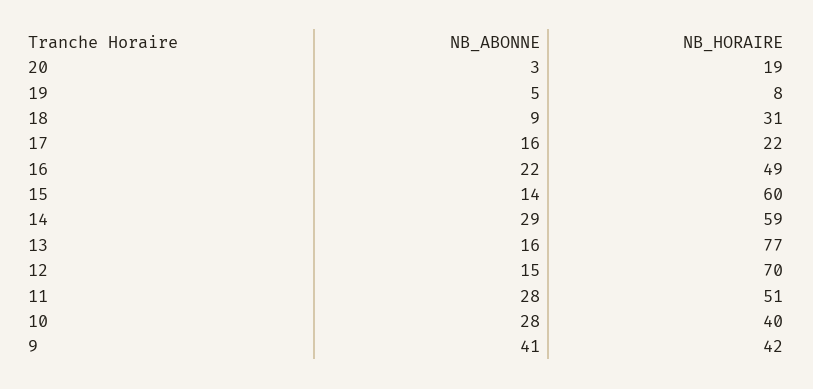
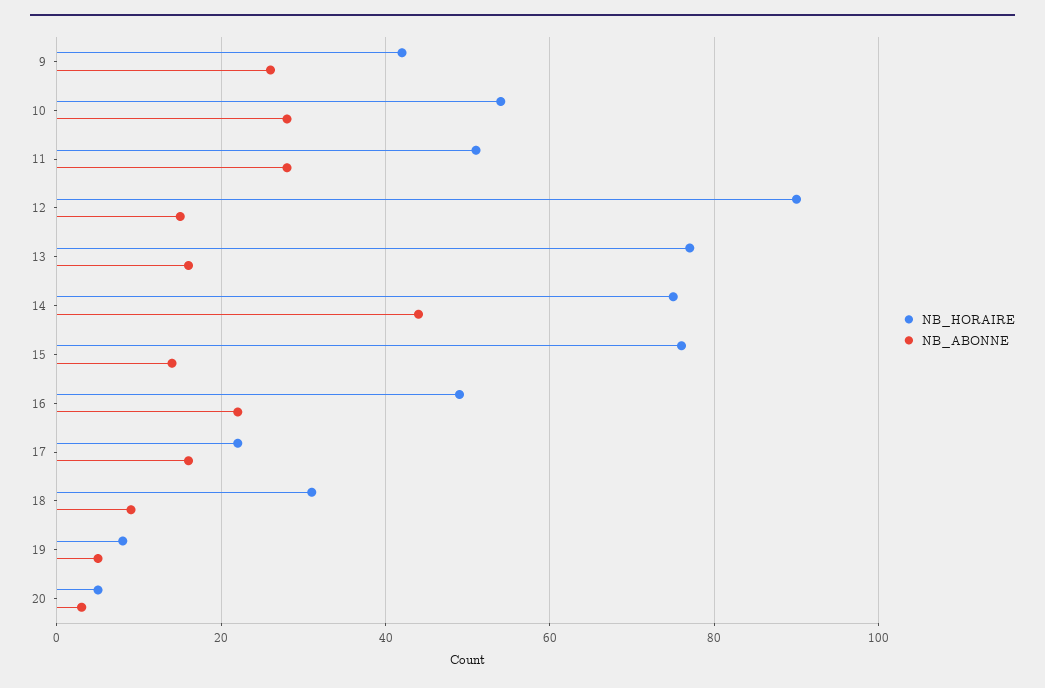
  {
    "NB_ABONNE": {
      "20": 3,
      "19": 5,
      "18": 9,
      "17": 16,
      "16": 22,
      "15": 14,
-     "14": 29,
+     "14": 45,
      "13": 16,
      "12": 15,
      "11": 28,
      "10": 28,
-     "9": 41
+     "9": 25
    },
    "NB_HORAIRE": {
-     "20": 19,
+     "20": 5,
      "19": 8,
      "18": 31,
      "17": 22,
      "16": 49,
-     "15": 60,
+     "15": 75,
-     "14": 59,
+     "14": 75,
      "13": 77,
-     "12": 70,
+     "12": 90,
      "11": 51,
-     "10": 40,
+     "10": 55,
      "9": 42
    }
  }

